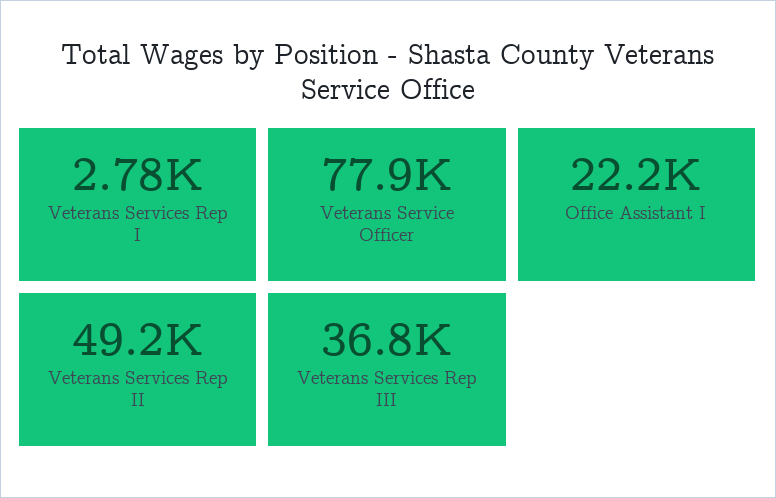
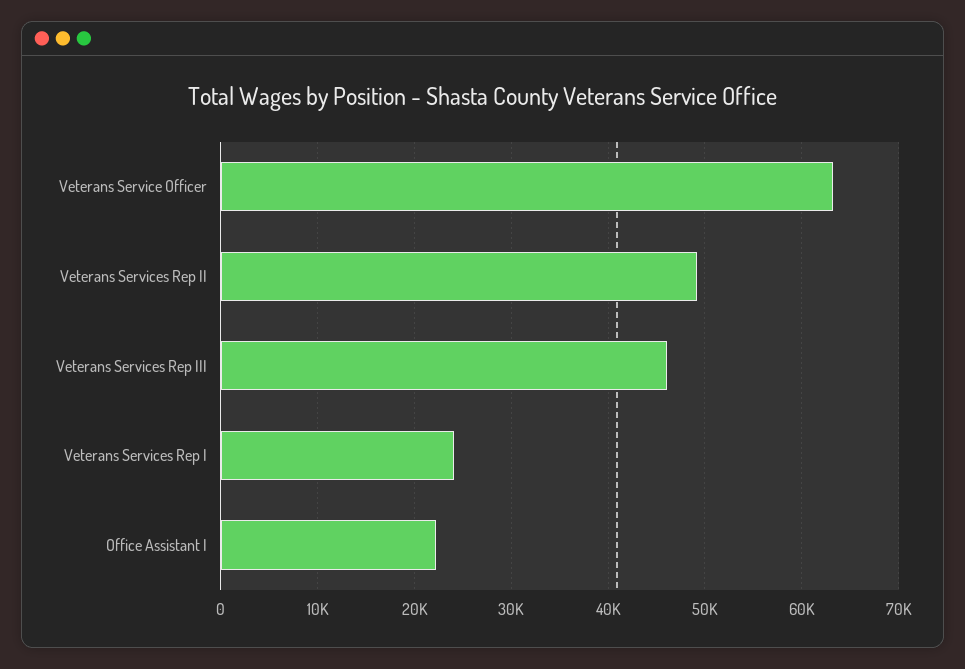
  {
-   "Veterans Services Rep I": 2780,
+   "Veterans Services Rep I": 24000,
-   "Veterans Service Officer": 77900,
+   "Veterans Service Officer": 63000,
    "Office Assistant I": 22200,
    "Veterans Services Rep II": 49200,
-   "Veterans Services Rep III": 36800
+   "Veterans Services Rep III": 46000
  }

